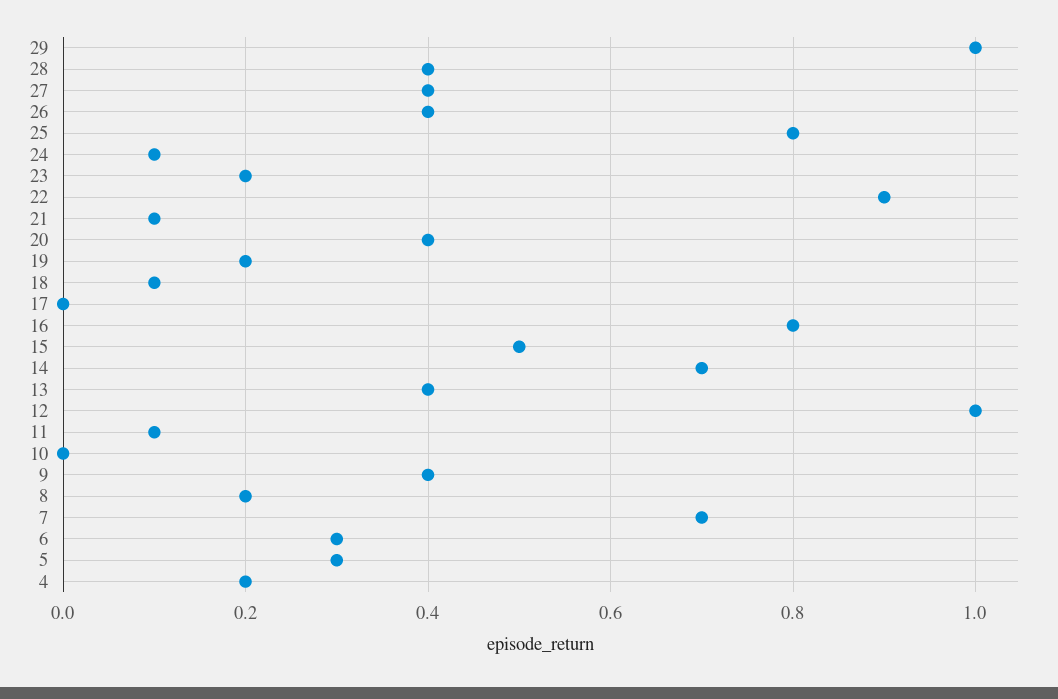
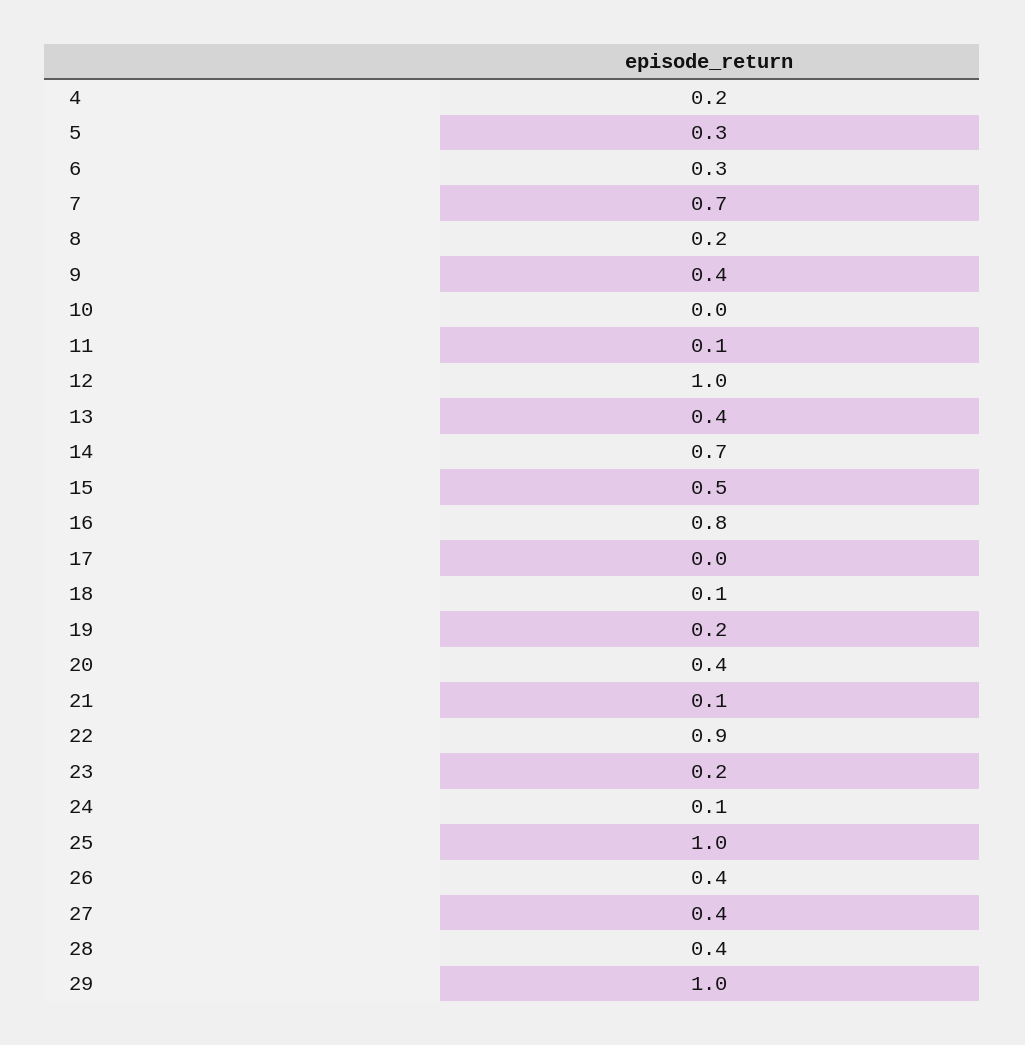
  {
    "29": 1,
    "28": 0.4,
    "27": 0.4,
    "26": 0.4,
-   "25": 0.8,
+   "25": 1,
    "24": 0.1,
    "23": 0.2,
    "22": 0.9,
    "21": 0.1,
    "20": 0.4,
    "19": 0.2,
    "18": 0.1,
    "17": 0,
    "16": 0.8,
    "15": 0.5,
    "14": 0.7,
    "13": 0.4,
    "12": 1,
    "11": 0.1,
    "10": 0,
    "9": 0.4,
    "8": 0.2,
    "7": 0.7,
    "6": 0.3,
    "5": 0.3,
    "4": 0.2
  }

